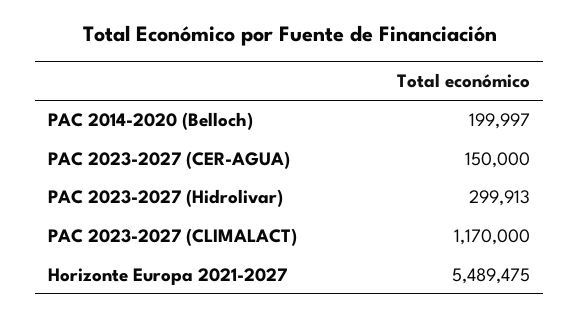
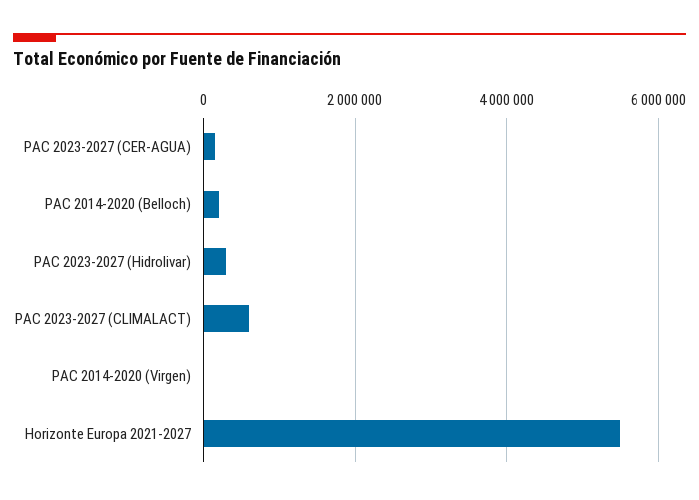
  {
    "PAC 2014-2020 (Belloch)": 199997,
    "PAC 2023-2027 (CER-AGUA)": 150000,
    "PAC 2023-2027 (Hidrolivar)": 299913,
-   "PAC 2023-2027 (CLIMALACT)": 1170000,
+   "PAC 2023-2027 (CLIMALACT)": 600000,
-   "Horizonte Europa 2021-2027": 5489475
+   "Horizonte Europa 2021-2027": 5489475,
+   "PAC 2014-2020 (Virgen)": 0
  }

